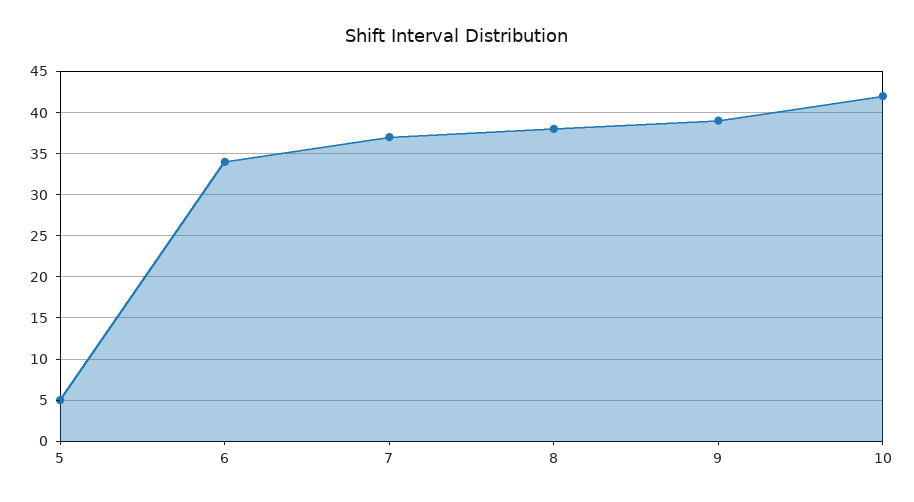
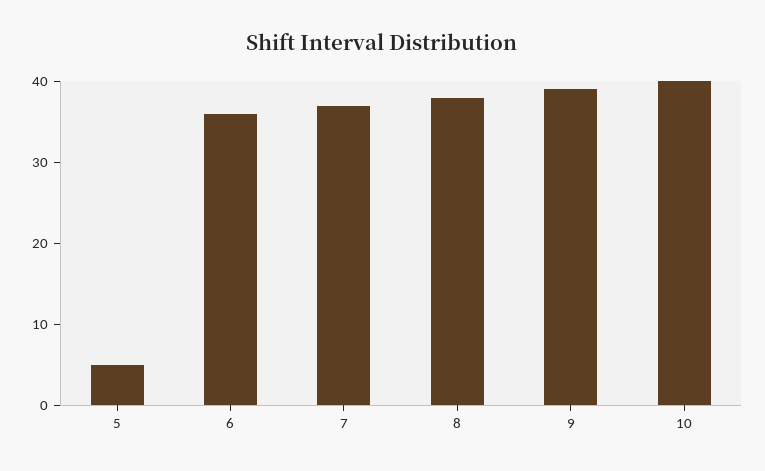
  {
    "5": 5,
-   "6": 34,
+   "6": 36,
    "7": 37,
    "8": 38,
    "9": 39,
-   "10": 42
+   "10": 40
  }

